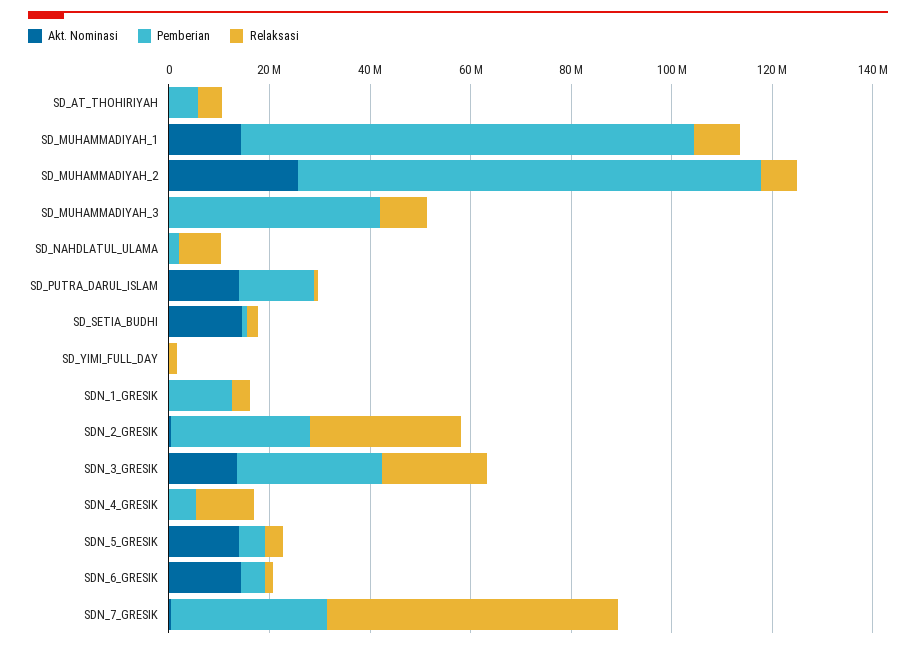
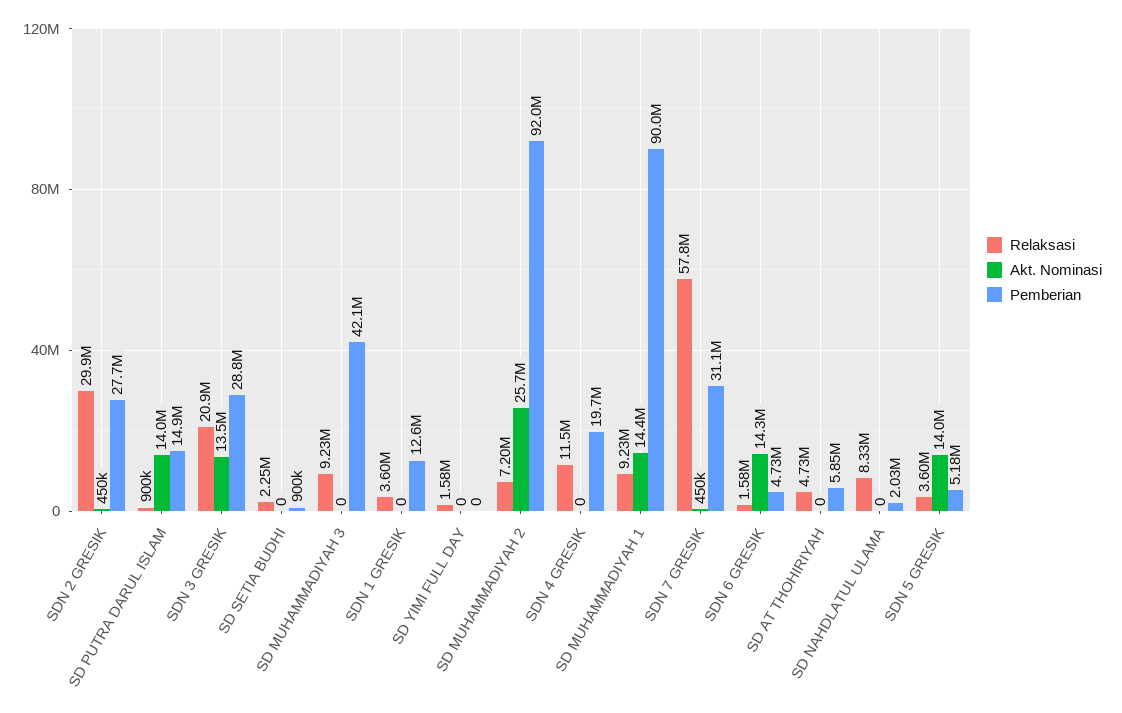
  {
    "Akt. Nominasi": {
      "SD_AT_THOHIRIYAH": 0,
      "SD_MUHAMMADIYAH_1": 14400000,
      "SD_MUHAMMADIYAH_2": 25700000,
      "SD_MUHAMMADIYAH_3": 0,
      "SD_NAHDLATUL_ULAMA": 0,
      "SD_PUTRA_DARUL_ISLAM": 14000000,
-     "SD_SETIA_BUDHI": 15000000,
+     "SD_SETIA_BUDHI": 0,
      "SD_YIMI_FULL_DAY": 0,
      "SDN_1_GRESIK": 0,
      "SDN_2_GRESIK": 450000,
      "SDN_3_GRESIK": 13500000,
      "SDN_4_GRESIK": 0,
      "SDN_5_GRESIK": 14000000,
      "SDN_6_GRESIK": 14300000,
      "SDN_7_GRESIK": 450000
    },
    "Pemberian": {
      "SD_AT_THOHIRIYAH": 5850000,
      "SD_MUHAMMADIYAH_1": 90000000,
      "SD_MUHAMMADIYAH_2": 92000000,
      "SD_MUHAMMADIYAH_3": 42100000,
      "SD_NAHDLATUL_ULAMA": 2030000,
      "SD_PUTRA_DARUL_ISLAM": 14900000,
      "SD_SETIA_BUDHI": 900000,
      "SD_YIMI_FULL_DAY": 0,
      "SDN_1_GRESIK": 12600000,
      "SDN_2_GRESIK": 27700000,
      "SDN_3_GRESIK": 28800000,
-     "SDN_4_GRESIK": 5000000,
+     "SDN_4_GRESIK": 19700000,
      "SDN_5_GRESIK": 5180000,
      "SDN_6_GRESIK": 4730000,
      "SDN_7_GRESIK": 31100000
    },
    "Relaksasi": {
      "SD_AT_THOHIRIYAH": 4730000,
      "SD_MUHAMMADIYAH_1": 9230000,
      "SD_MUHAMMADIYAH_2": 7200000,
      "SD_MUHAMMADIYAH_3": 9230000,
      "SD_NAHDLATUL_ULAMA": 8330000,
      "SD_PUTRA_DARUL_ISLAM": 900000,
      "SD_SETIA_BUDHI": 2250000,
      "SD_YIMI_FULL_DAY": 1580000,
      "SDN_1_GRESIK": 3600000,
      "SDN_2_GRESIK": 29900000,
      "SDN_3_GRESIK": 20900000,
      "SDN_4_GRESIK": 11500000,
      "SDN_5_GRESIK": 3600000,
      "SDN_6_GRESIK": 1580000,
      "SDN_7_GRESIK": 57800000
    }
  }

